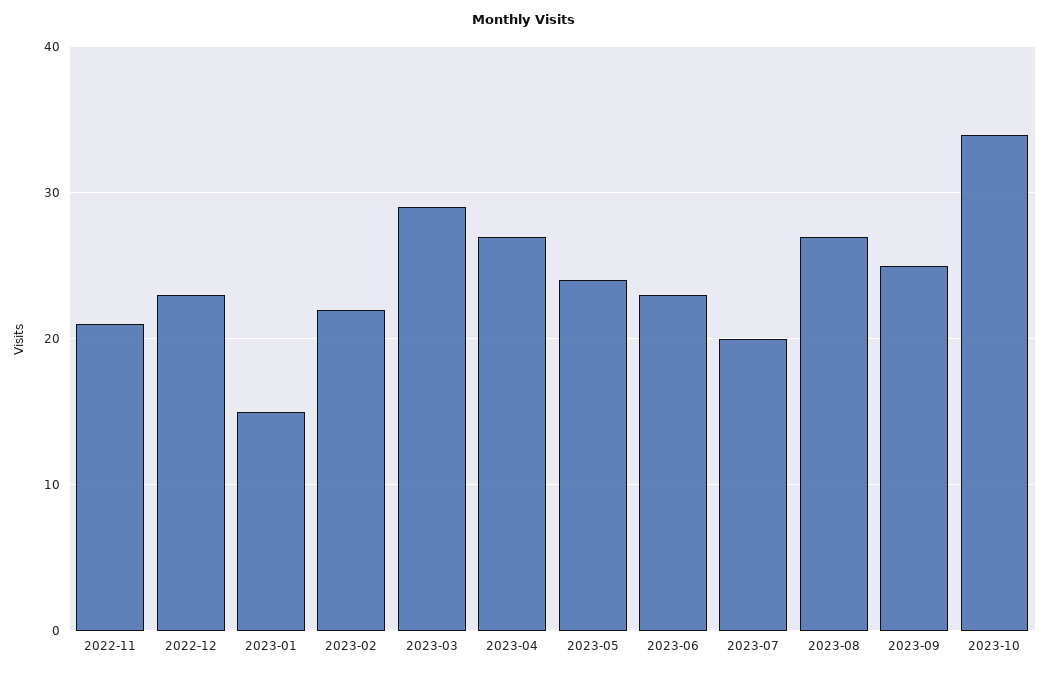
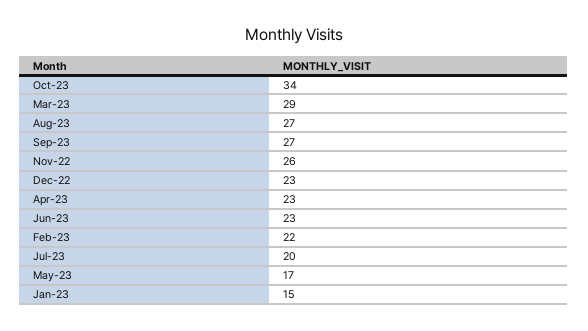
  {
-   "2022-11": 21,
+   "2022-11": 26,
    "2022-12": 23,
    "2023-01": 15,
    "2023-02": 22,
    "2023-03": 29,
-   "2023-04": 27,
+   "2023-04": 23,
-   "2023-05": 24,
+   "2023-05": 17,
    "2023-06": 23,
    "2023-07": 20,
    "2023-08": 27,
-   "2023-09": 25,
+   "2023-09": 27,
    "2023-10": 34
  }

